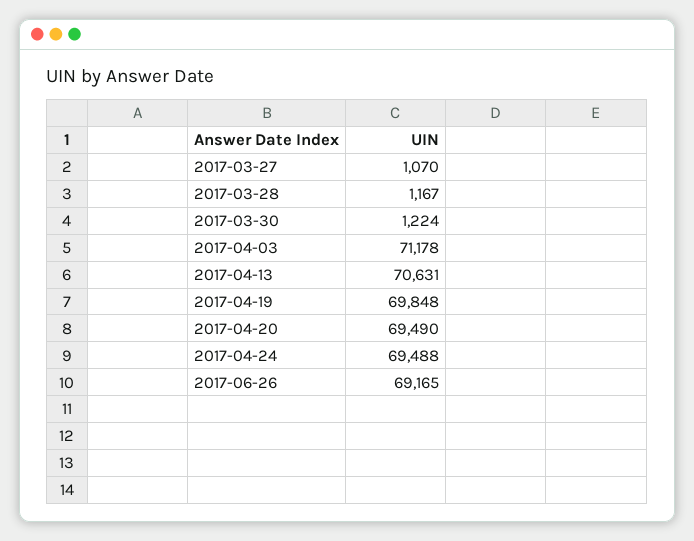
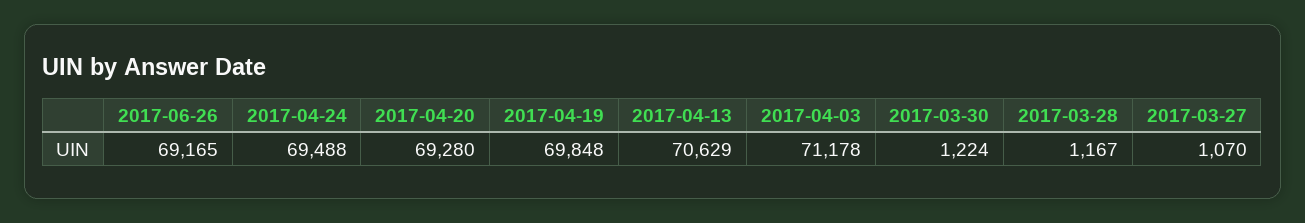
  {
    "2017-03-27": 1070,
    "2017-03-28": 1167,
    "2017-03-30": 1224,
    "2017-04-03": 71178,
-   "2017-04-13": 70631,
+   "2017-04-13": 70629,
    "2017-04-19": 69848,
-   "2017-04-20": 69490,
+   "2017-04-20": 69280,
    "2017-04-24": 69488,
    "2017-06-26": 69165
  }

